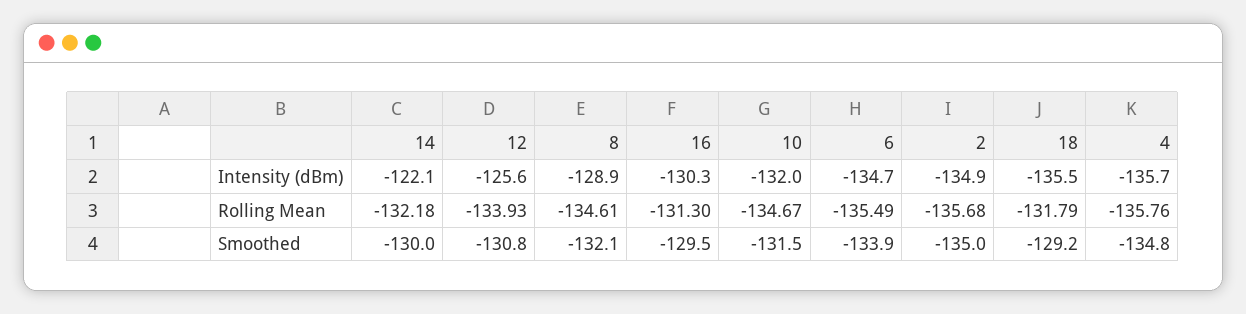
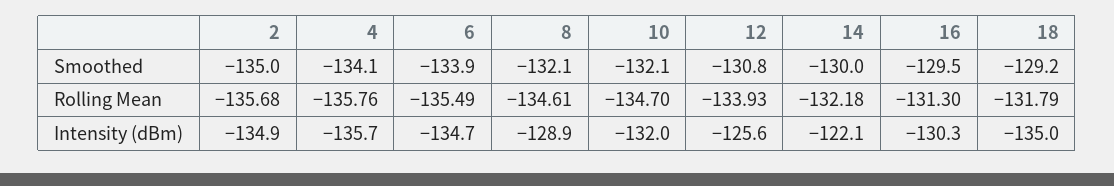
  {
    "14": {
      "Intensity (dBm)": -122.1,
      "Rolling Mean": -132.18,
      "Smoothed": -130
    },
    "12": {
      "Intensity (dBm)": -125.6,
      "Rolling Mean": -133.93,
      "Smoothed": -130.8
    },
    "8": {
      "Intensity (dBm)": -128.9,
      "Rolling Mean": -134.61,
      "Smoothed": -132.1
    },
    "16": {
      "Intensity (dBm)": -130.3,
      "Rolling Mean": -131.3,
      "Smoothed": -129.5
    },
    "10": {
      "Intensity (dBm)": -132,
-     "Rolling Mean": -134.67,
+     "Rolling Mean": -134.7,
-     "Smoothed": -131.5
+     "Smoothed": -132.1
    },
    "6": {
      "Intensity (dBm)": -134.7,
      "Rolling Mean": -135.49,
      "Smoothed": -133.9
    },
    "2": {
      "Intensity (dBm)": -134.9,
      "Rolling Mean": -135.68,
      "Smoothed": -135
    },
    "18": {
-     "Intensity (dBm)": -135.5,
+     "Intensity (dBm)": -135,
      "Rolling Mean": -131.79,
      "Smoothed": -129.2
    },
    "4": {
      "Intensity (dBm)": -135.7,
      "Rolling Mean": -135.76,
-     "Smoothed": -134.8
+     "Smoothed": -134.1
    }
  }

